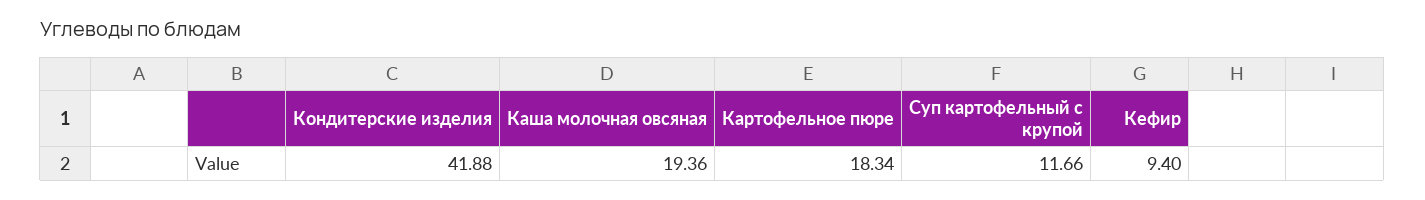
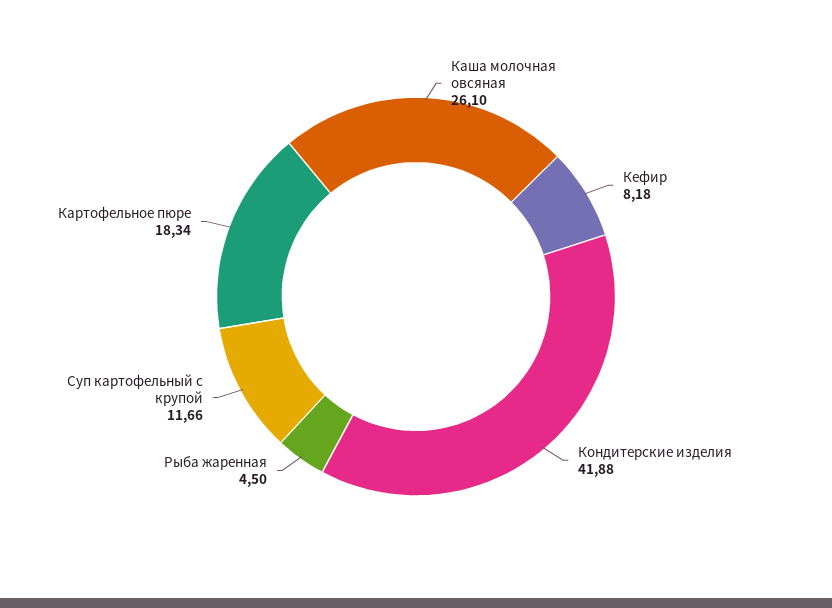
  {
    "Кондитерские изделия": 41.88,
-   "Каша молочная овсяная": 19.36,
+   "Каша молочная овсяная": 26.1,
    "Картофельное пюре": 18.34,
    "Суп картофельный с крупой": 11.66,
-   "Кефир": 9.4
+   "Кефир": 8.18,
+   "Рыба жаренная": 4.5
  }

